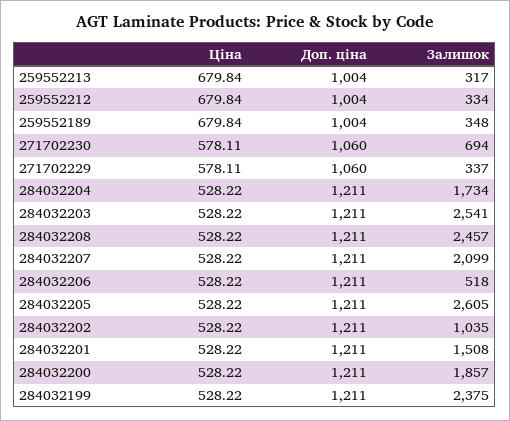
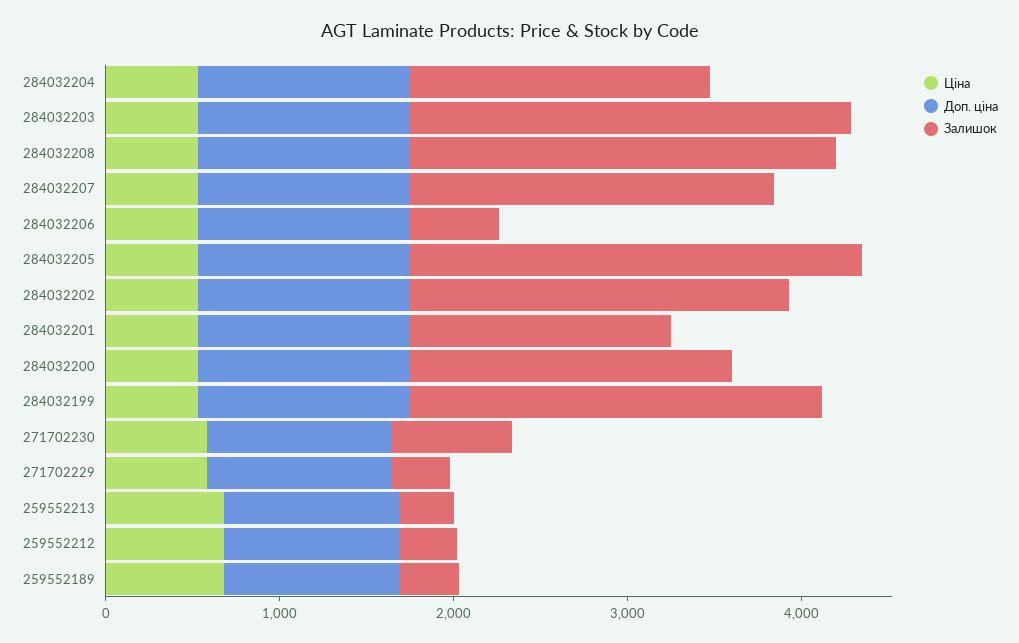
  {
    "Ціна": {
      "259552213": 679.84,
      "259552212": 679.84,
      "259552189": 679.84,
      "271702230": 578.11,
      "271702229": 578.11,
      "284032204": 528.22,
      "284032203": 528.22,
      "284032208": 528.22,
      "284032207": 528.22,
      "284032206": 528.22,
      "284032205": 528.22,
      "284032202": 528.22,
      "284032201": 528.22,
      "284032200": 528.22,
      "284032199": 528.22
    },
    "Доп. ціна": {
      "259552213": 1004,
      "259552212": 1004,
      "259552189": 1004,
      "271702230": 1060,
      "271702229": 1060,
      "284032204": 1211,
      "284032203": 1211,
      "284032208": 1211,
      "284032207": 1211,
      "284032206": 1211,
      "284032205": 1211,
      "284032202": 1211,
      "284032201": 1211,
      "284032200": 1211,
      "284032199": 1211
    },
    "Залишок": {
      "259552213": 317,
      "259552212": 334,
      "259552189": 348,
      "271702230": 694,
      "271702229": 337,
      "284032204": 1734,
      "284032203": 2541,
      "284032208": 2457,
      "284032207": 2099,
      "284032206": 518,
      "284032205": 2605,
-     "284032202": 1035,
+     "284032202": 2200,
      "284032201": 1508,
      "284032200": 1857,
      "284032199": 2375
    }
  }

